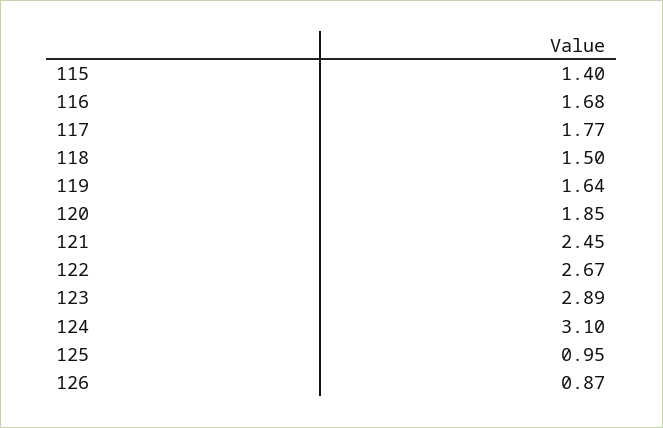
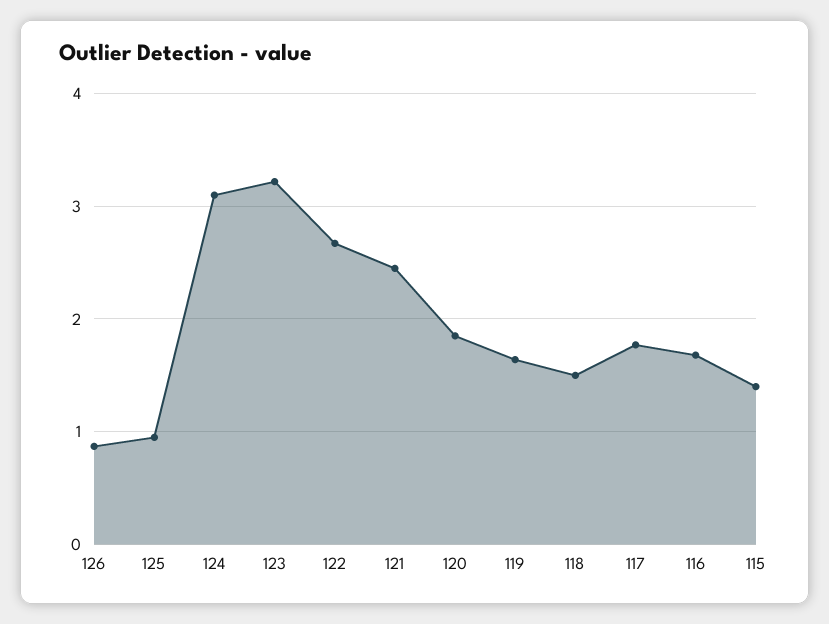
  {
    "115": 1.4,
    "116": 1.68,
    "117": 1.77,
    "118": 1.5,
    "119": 1.64,
    "120": 1.85,
    "121": 2.45,
    "122": 2.67,
-   "123": 2.89,
+   "123": 3.2,
    "124": 3.1,
    "125": 0.95,
    "126": 0.87
  }

